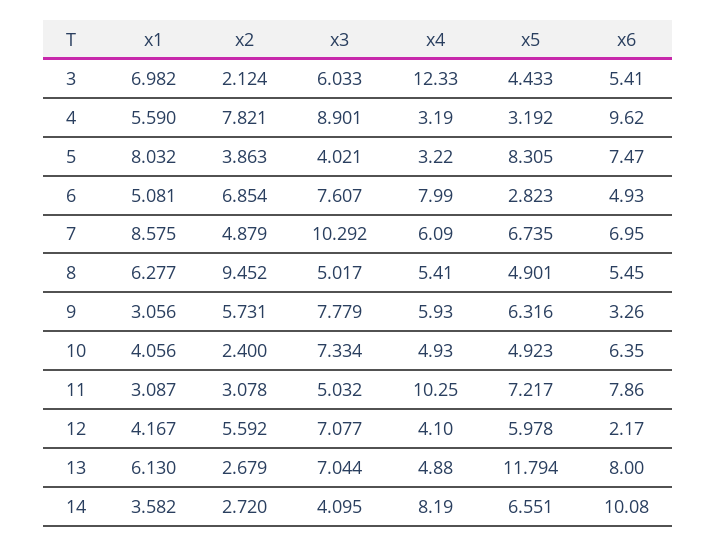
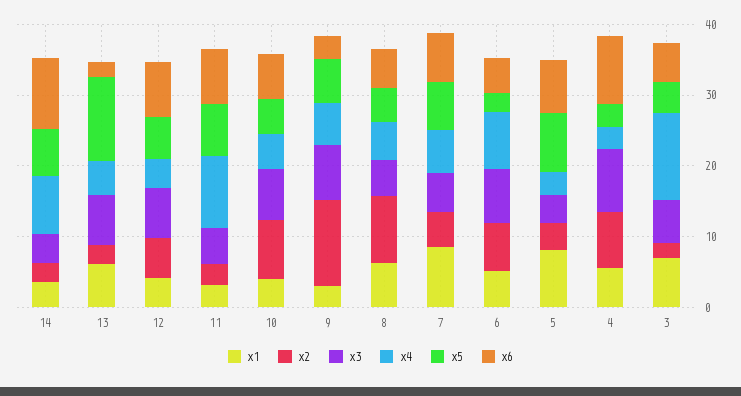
  {
    "x1": {
      "3": 6.982,
      "4": 5.59,
      "5": 8.032,
      "6": 5.081,
      "7": 8.575,
      "8": 6.277,
      "9": 3.056,
      "10": 4.056,
      "11": 3.087,
      "12": 4.167,
      "13": 6.13,
      "14": 3.582
    },
    "x2": {
      "3": 2.124,
      "4": 7.821,
      "5": 3.863,
      "6": 6.854,
      "7": 4.879,
      "8": 9.452,
-     "9": 5.731,
+     "9": 12,
-     "10": 2.4,
+     "10": 8,
      "11": 3.078,
      "12": 5.592,
      "13": 2.679,
      "14": 2.72
    },
    "x3": {
      "3": 6.033,
      "4": 8.901,
      "5": 4.021,
      "6": 7.607,
-     "7": 10.292,
+     "7": 6,
      "8": 5.017,
      "9": 7.779,
      "10": 7.334,
      "11": 5.032,
      "12": 7.077,
      "13": 7.044,
      "14": 4.095
    },
    "x4": {
      "3": 12.33,
      "4": 3.19,
      "5": 3.22,
      "6": 7.99,
      "7": 6.09,
      "8": 5.41,
      "9": 5.93,
      "10": 4.93,
      "11": 10.25,
      "12": 4.1,
      "13": 4.88,
      "14": 8.19
    },
    "x5": {
      "3": 4.433,
      "4": 3.192,
      "5": 8.305,
      "6": 2.823,
      "7": 6.735,
      "8": 4.901,
      "9": 6.316,
      "10": 4.923,
      "11": 7.217,
      "12": 5.978,
      "13": 11.794,
      "14": 6.551
    },
    "x6": {
      "3": 5.41,
      "4": 9.62,
      "5": 7.47,
      "6": 4.93,
      "7": 6.95,
      "8": 5.45,
      "9": 3.26,
      "10": 6.35,
      "11": 7.86,
-     "12": 2.17,
+     "12": 8,
-     "13": 8,
+     "13": 2,
      "14": 10.08
    }
  }

